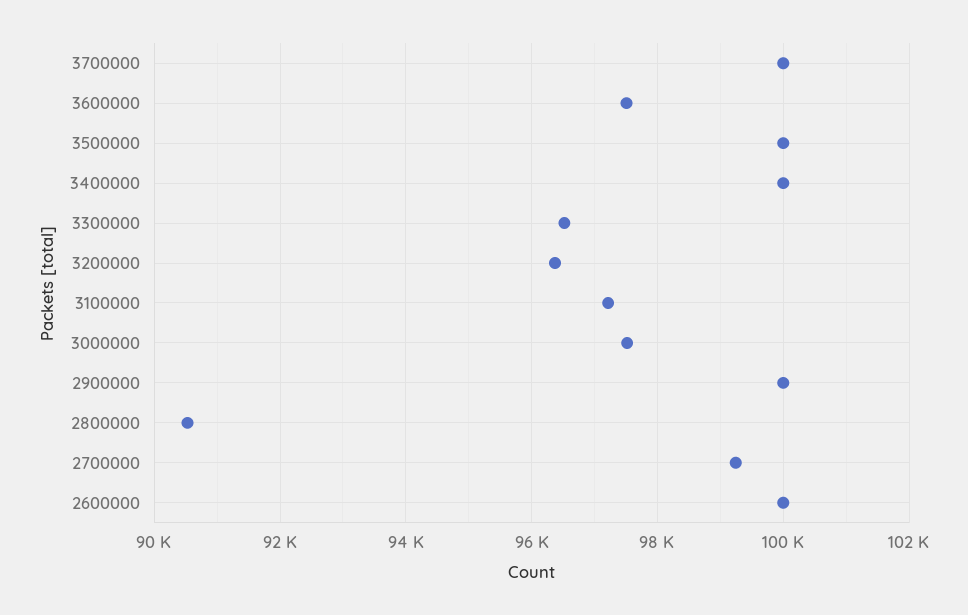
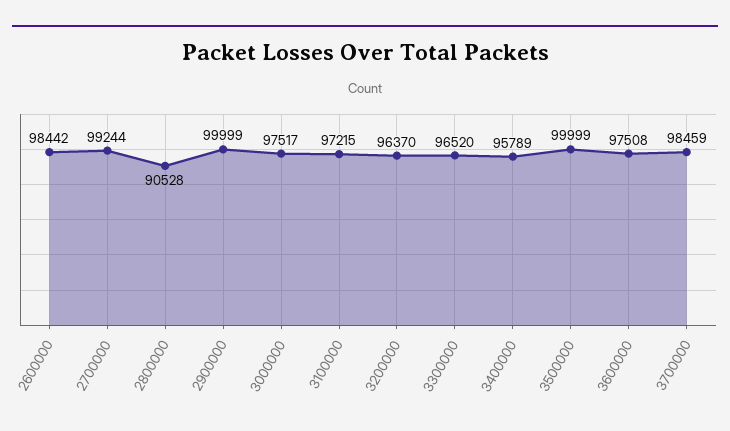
  {
-   "3700000": 100000,
+   "3700000": 98459,
    "3600000": 97508,
    "3500000": 99999,
-   "3400000": 100000,
+   "3400000": 95789,
    "3300000": 96520,
    "3200000": 96370,
    "3100000": 97215,
    "3000000": 97517,
    "2900000": 99999,
    "2800000": 90528,
    "2700000": 99244,
-   "2600000": 100000
+   "2600000": 98442
  }

